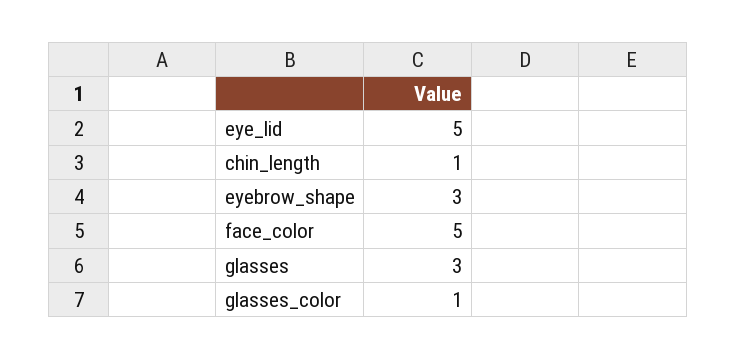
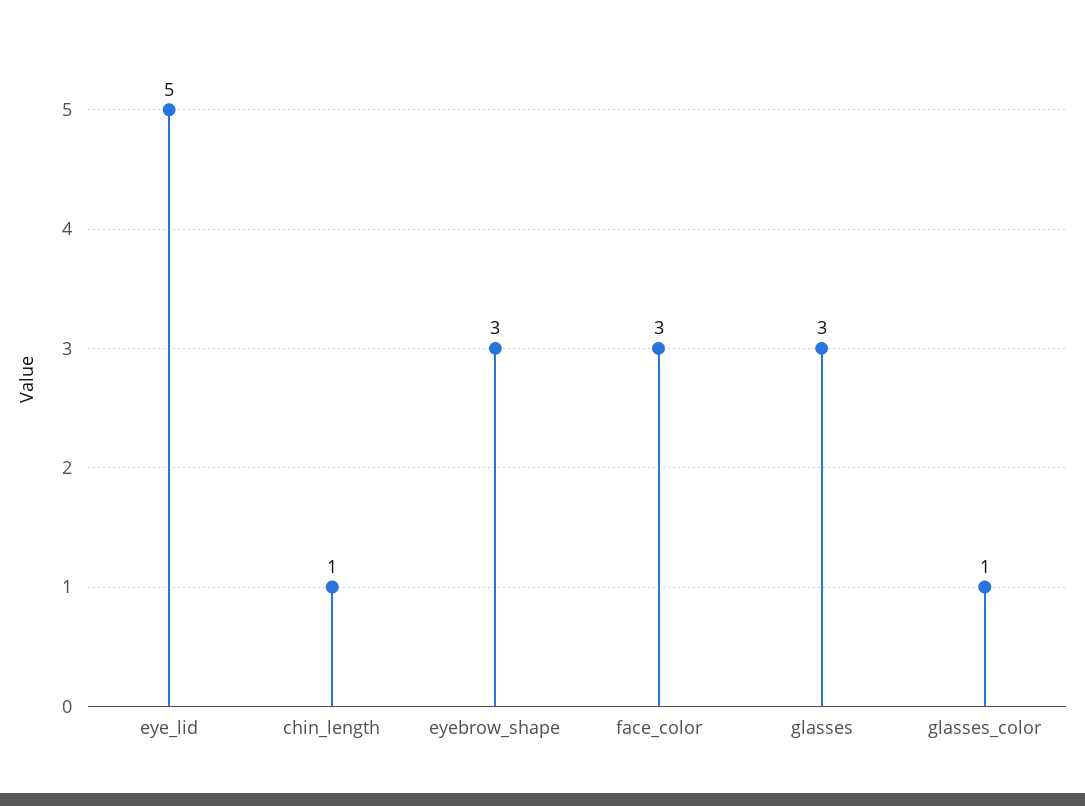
  {
    "eye_lid": 5,
    "chin_length": 1,
    "eyebrow_shape": 3,
-   "face_color": 5,
+   "face_color": 3,
    "glasses": 3,
    "glasses_color": 1
  }

